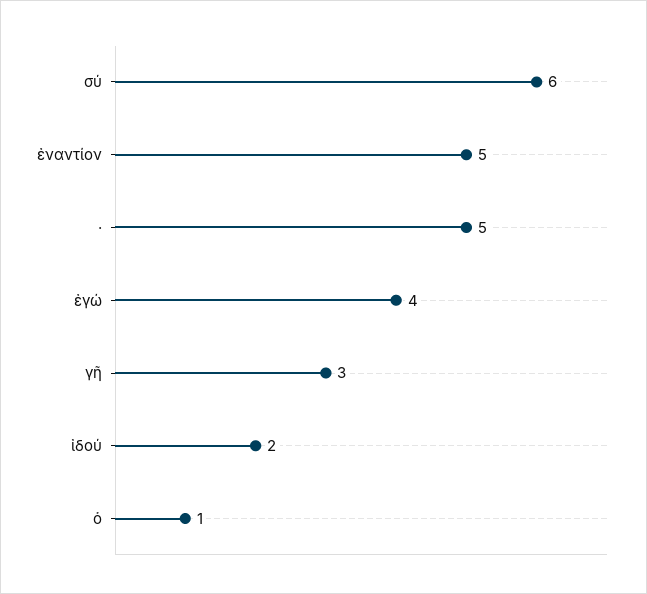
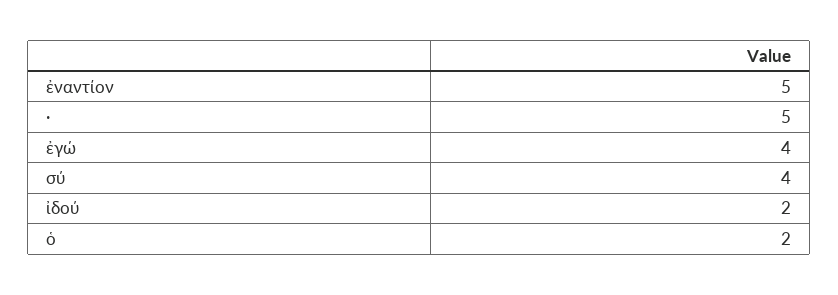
  {
-   "σύ": 6,
+   "σύ": 4,
    "ἐναντίον": 5,
    "·": 5,
    "ἐγώ": 4,
-   "γῆ": 3,
    "ἰδού": 2,
-   "ὁ": 1
+   "ὁ": 2
  }

